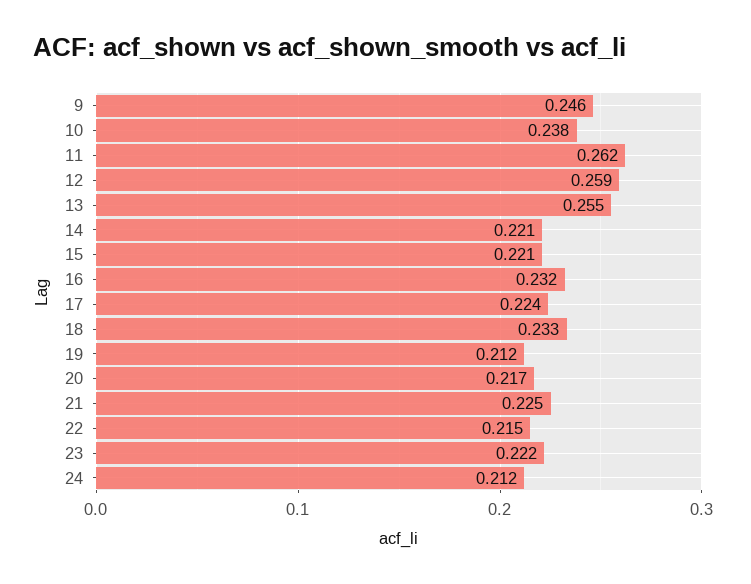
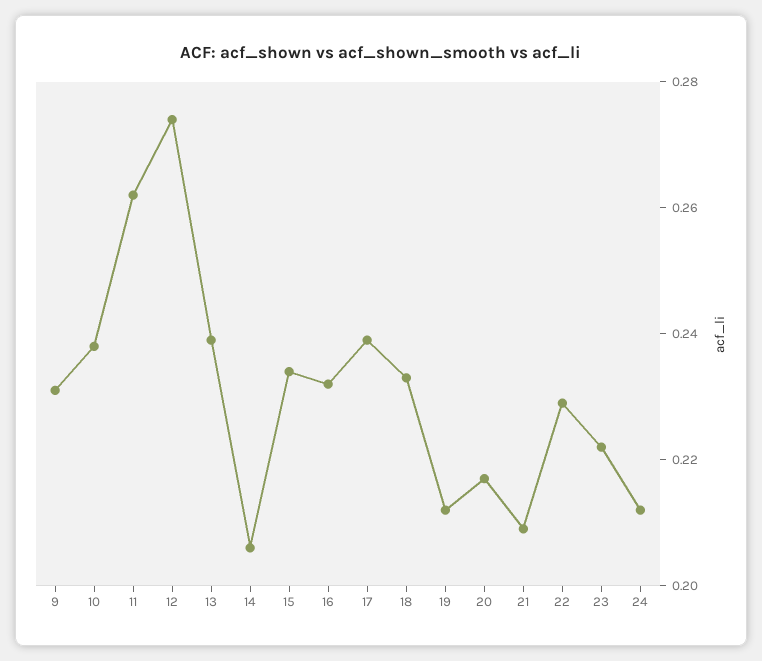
  {
-   "9": 0.246,
+   "9": 0.23,
    "10": 0.238,
    "11": 0.262,
-   "12": 0.259,
+   "12": 0.275,
-   "13": 0.255,
+   "13": 0.24,
-   "14": 0.221,
+   "14": 0.205,
-   "15": 0.221,
+   "15": 0.235,
    "16": 0.232,
-   "17": 0.224,
+   "17": 0.24,
    "18": 0.233,
    "19": 0.212,
    "20": 0.217,
-   "21": 0.225,
+   "21": 0.21,
-   "22": 0.215,
+   "22": 0.23,
    "23": 0.222,
    "24": 0.212
  }

